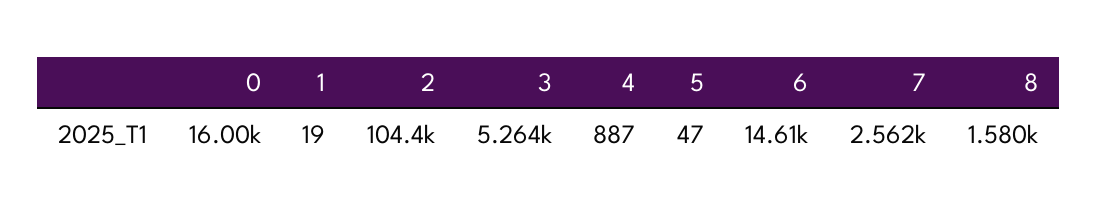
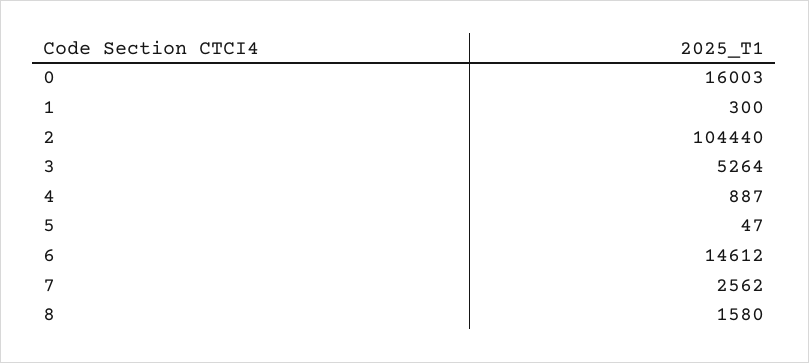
  {
    "0": 16003,
-   "1": 19,
+   "1": 300,
    "2": 104440,
    "3": 5264,
    "4": 887,
    "5": 47,
    "6": 14612,
    "7": 2562,
    "8": 1580
  }

